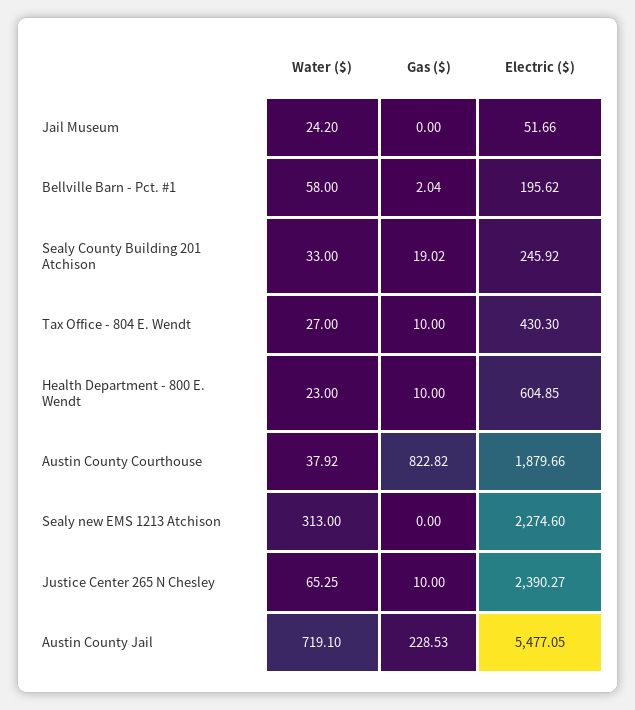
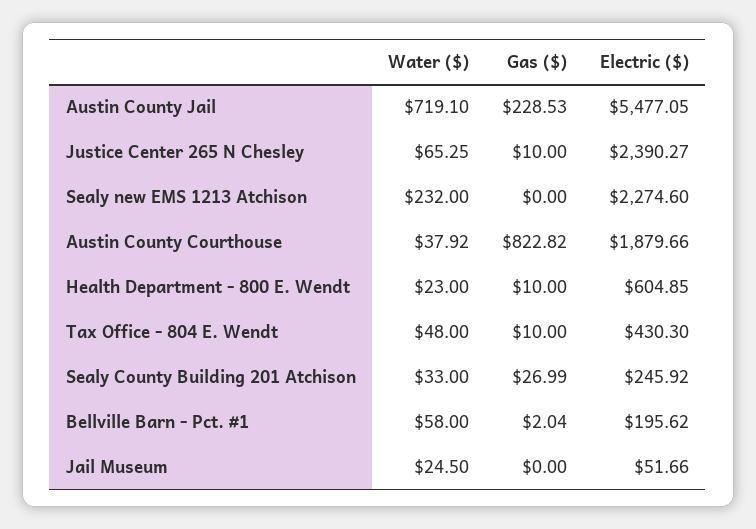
  {
    "Water ($)": {
-     "Jail Museum": 24.2,
+     "Jail Museum": 24.5,
      "Bellville Barn - Pct. #1": 58,
      "Sealy County Building 201 Atchison": 33,
-     "Tax Office - 804 E. Wendt": 27,
+     "Tax Office - 804 E. Wendt": 48,
      "Health Department - 800 E. Wendt": 23,
      "Austin County Courthouse": 37.92,
-     "Sealy new EMS 1213 Atchison": 313,
+     "Sealy new EMS 1213 Atchison": 232,
      "Justice Center 265 N Chesley": 65.25,
      "Austin County Jail": 719.1
    },
    "Gas ($)": {
      "Jail Museum": 0,
      "Bellville Barn - Pct. #1": 2.04,
-     "Sealy County Building 201 Atchison": 19.02,
+     "Sealy County Building 201 Atchison": 26.99,
      "Tax Office - 804 E. Wendt": 10,
      "Health Department - 800 E. Wendt": 10,
      "Austin County Courthouse": 822.82,
      "Sealy new EMS 1213 Atchison": 0,
      "Justice Center 265 N Chesley": 10,
      "Austin County Jail": 228.53
    },
    "Electric ($)": {
      "Jail Museum": 51.66,
      "Bellville Barn - Pct. #1": 195.62,
      "Sealy County Building 201 Atchison": 245.92,
      "Tax Office - 804 E. Wendt": 430.3,
      "Health Department - 800 E. Wendt": 604.85,
      "Austin County Courthouse": 1879.66,
      "Sealy new EMS 1213 Atchison": 2274.6,
      "Justice Center 265 N Chesley": 2390.27,
      "Austin County Jail": 5477.05
    }
  }

